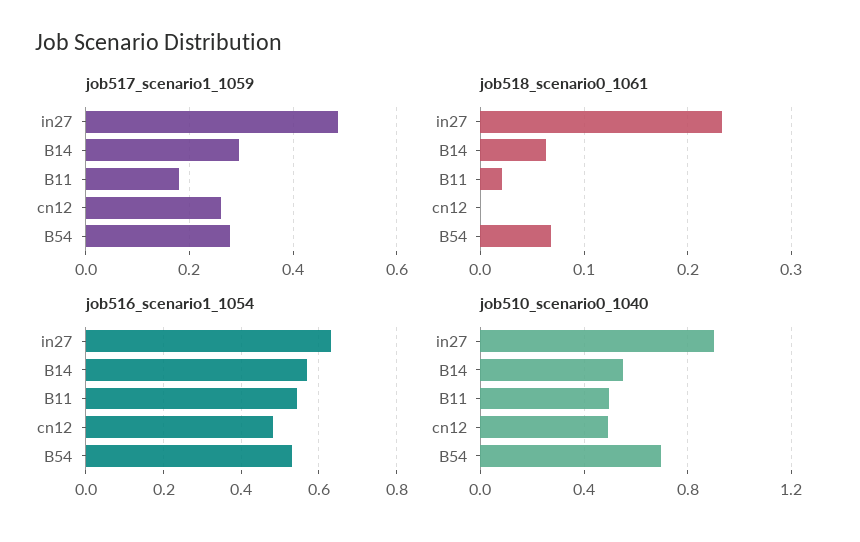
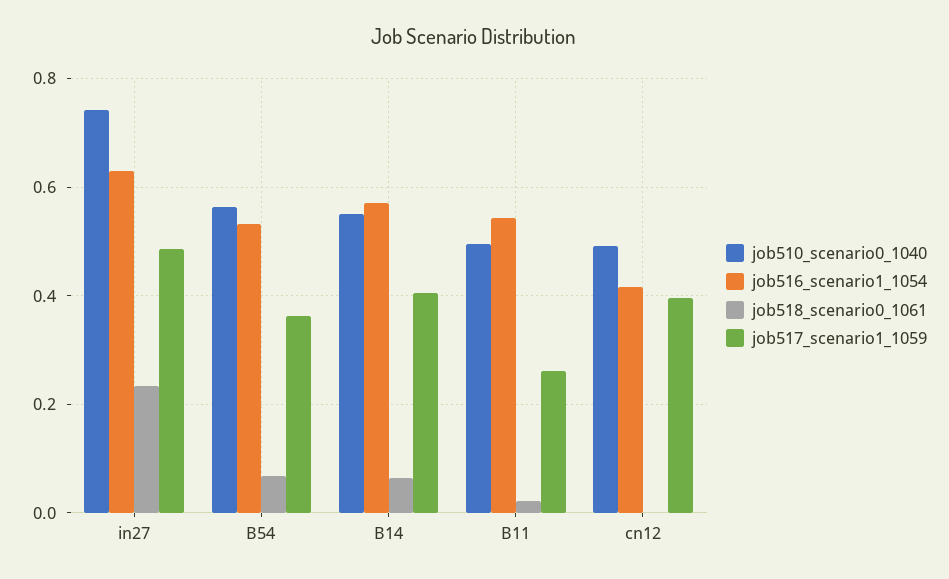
  {
    "job517_scenario1_1059": {
      "in27": 0.48,
-     "B14": 0.3,
+     "B14": 0.4,
-     "B11": 0.18,
+     "B11": 0.26,
-     "cn12": 0.26,
+     "cn12": 0.4,
-     "B54": 0.28
+     "B54": 0.36
    },
    "job518_scenario0_1061": {
      "in27": 0.23,
      "B14": 0.06,
      "B11": 0.02,
      "cn12": 0,
      "B54": 0.07
    },
    "job516_scenario1_1054": {
      "in27": 0.64,
      "B14": 0.58,
      "B11": 0.54,
-     "cn12": 0.48,
+     "cn12": 0.42,
      "B54": 0.54
    },
    "job510_scenario0_1040": {
-     "in27": 0.9,
+     "in27": 0.74,
      "B14": 0.54,
      "B11": 0.5,
      "cn12": 0.5,
-     "B54": 0.7
+     "B54": 0.56
    }
  }

